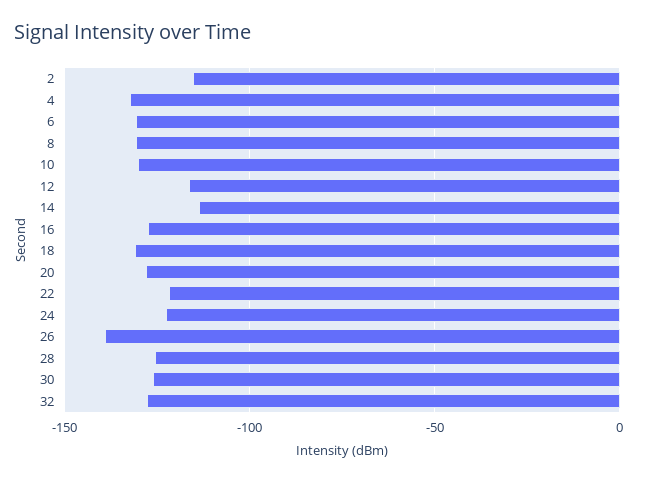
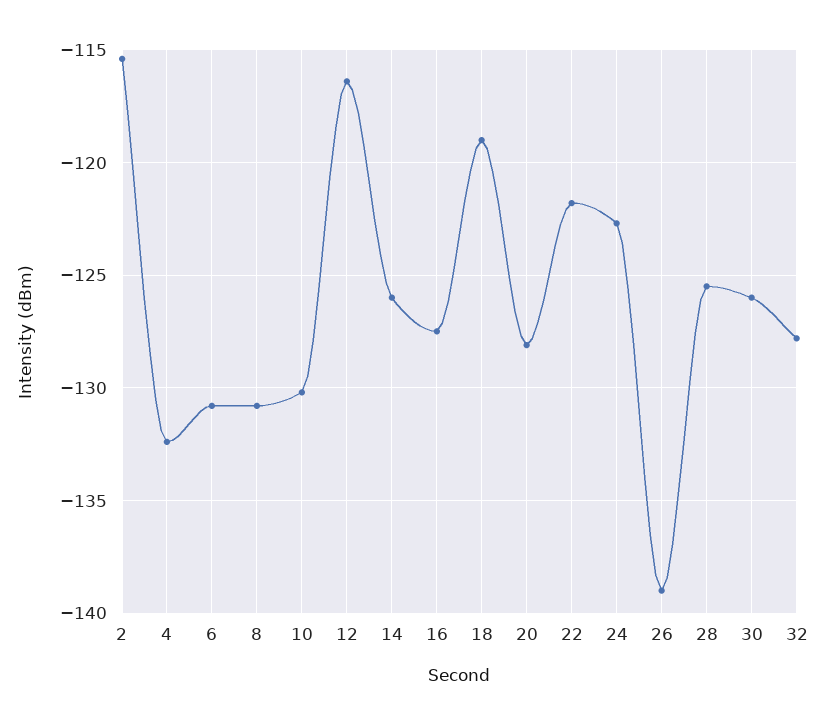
  {
    "2": -115.5,
    "4": -132.5,
    "6": -131,
    "8": -131,
    "10": -130,
    "12": -116.5,
-   "14": -115,
+   "14": -126,
    "16": -127.5,
-   "18": -130,
+   "18": -119,
    "20": -128,
    "22": -122,
    "24": -122.5,
    "26": -139,
    "28": -125.5,
    "30": -126,
    "32": -128
  }

